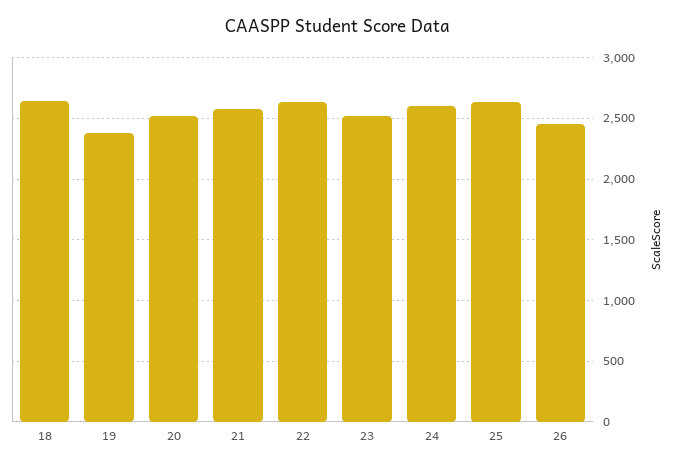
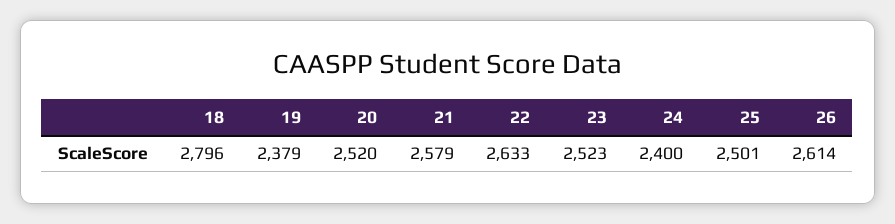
  {
-   "18": 2650,
+   "18": 2796,
    "19": 2379,
    "20": 2520,
    "21": 2579,
    "22": 2633,
    "23": 2523,
-   "24": 2600,
+   "24": 2400,
-   "25": 2650,
+   "25": 2501,
-   "26": 2450
+   "26": 2614
  }

